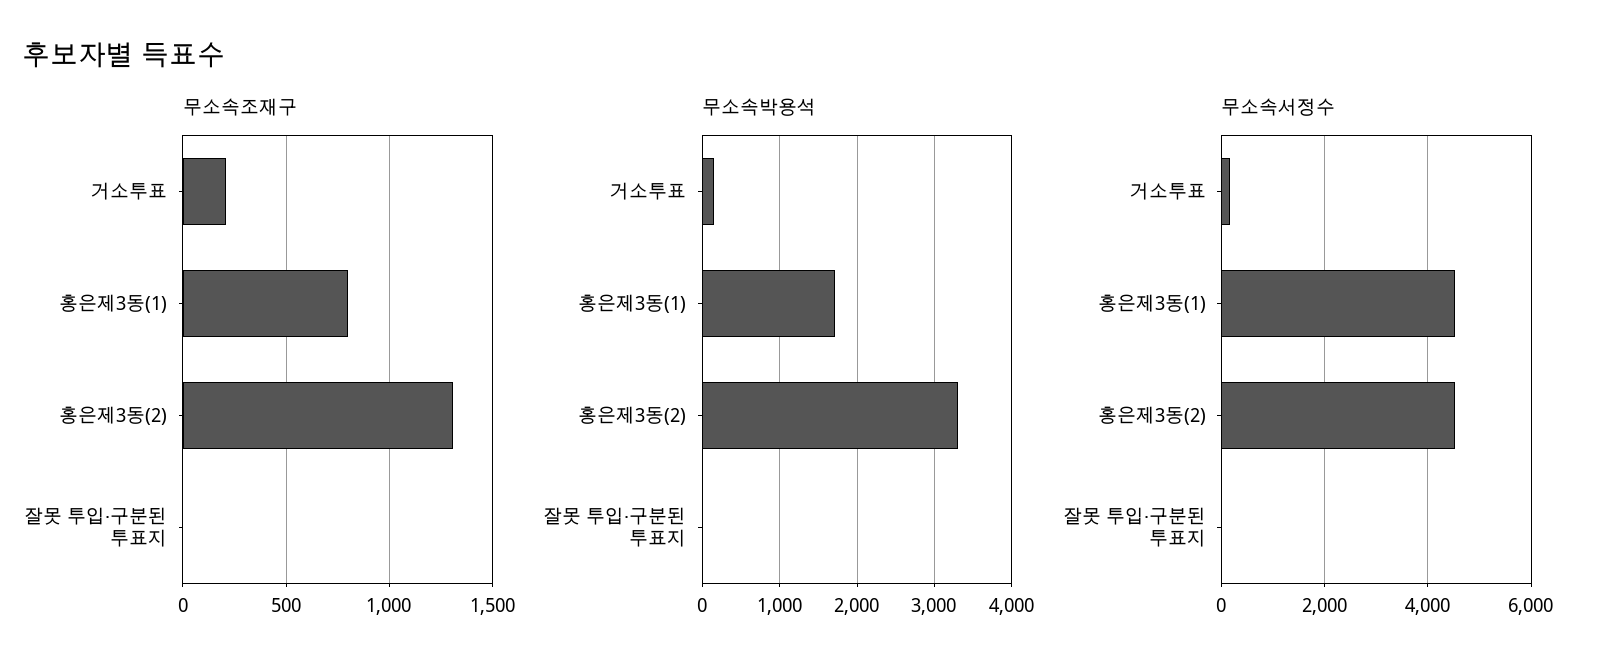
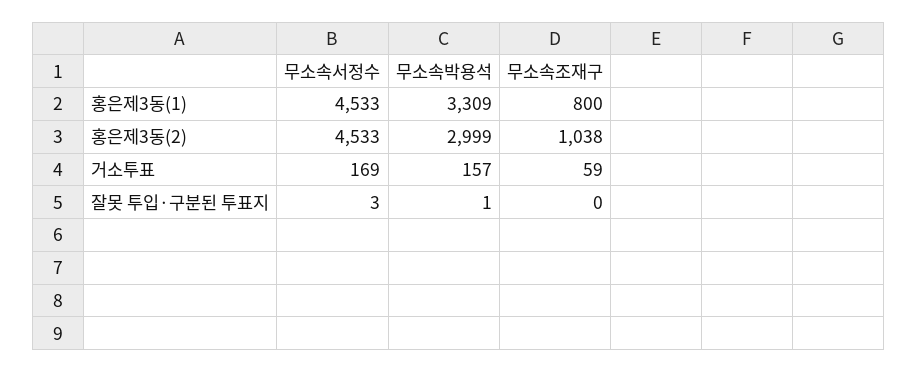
  {
    "무소속조재구": {
-     "거소투표": 200,
+     "거소투표": 59,
      "홍은제3동(1)": 800,
-     "홍은제3동(2)": 1300,
+     "홍은제3동(2)": 1038,
      "잘못 투입·구분된 투표지": 0
    },
    "무소속박용석": {
      "거소투표": 157,
-     "홍은제3동(1)": 1700,
+     "홍은제3동(1)": 3309,
-     "홍은제3동(2)": 3300,
+     "홍은제3동(2)": 2999,
      "잘못 투입·구분된 투표지": 1
    },
    "무소속서정수": {
      "거소투표": 169,
      "홍은제3동(1)": 4533,
      "홍은제3동(2)": 4533,
      "잘못 투입·구분된 투표지": 3
    }
  }

